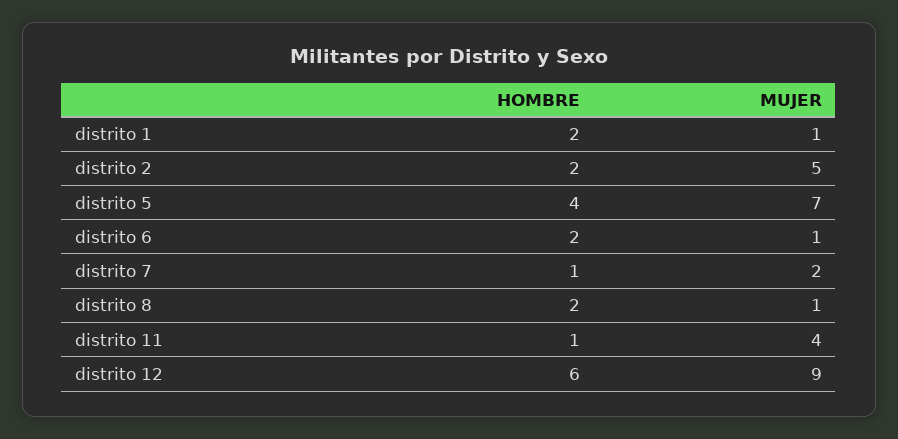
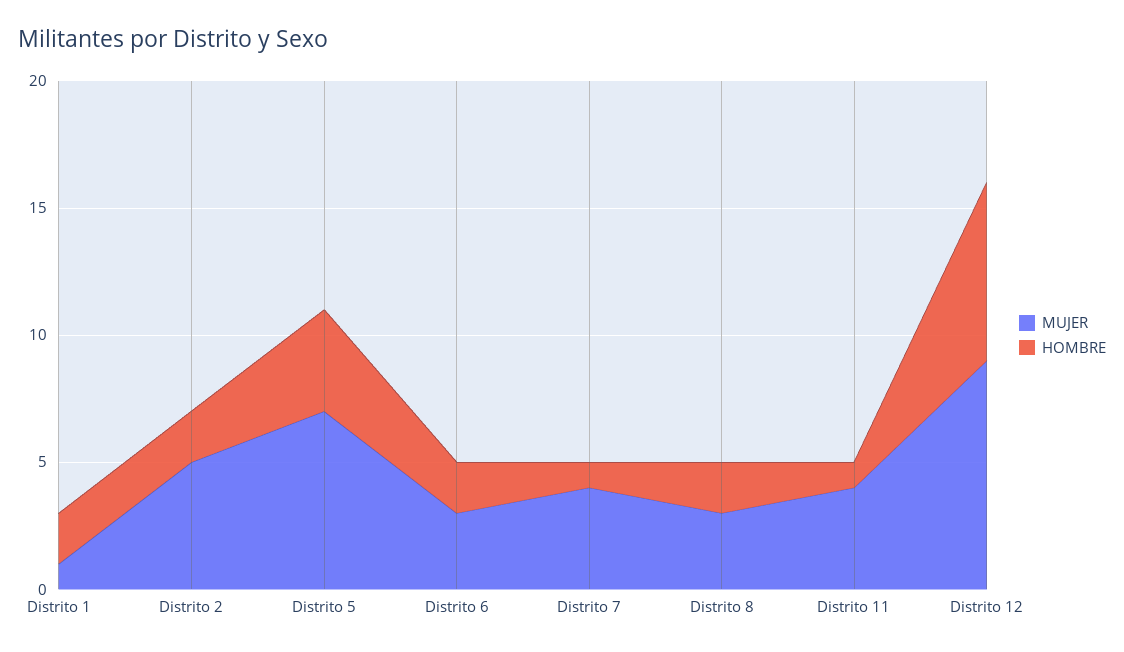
  {
    "HOMBRE": {
      "distrito 1": 2,
      "distrito 2": 2,
      "distrito 5": 4,
      "distrito 6": 2,
      "distrito 7": 1,
      "distrito 8": 2,
      "distrito 11": 1,
-     "distrito 12": 6
+     "distrito 12": 7
    },
    "MUJER": {
      "distrito 1": 1,
      "distrito 2": 5,
      "distrito 5": 7,
-     "distrito 6": 1,
+     "distrito 6": 3,
-     "distrito 7": 2,
+     "distrito 7": 4,
-     "distrito 8": 1,
+     "distrito 8": 3,
      "distrito 11": 4,
      "distrito 12": 9
    }
  }

